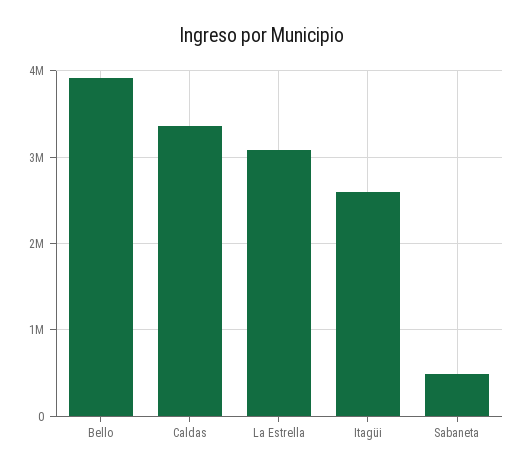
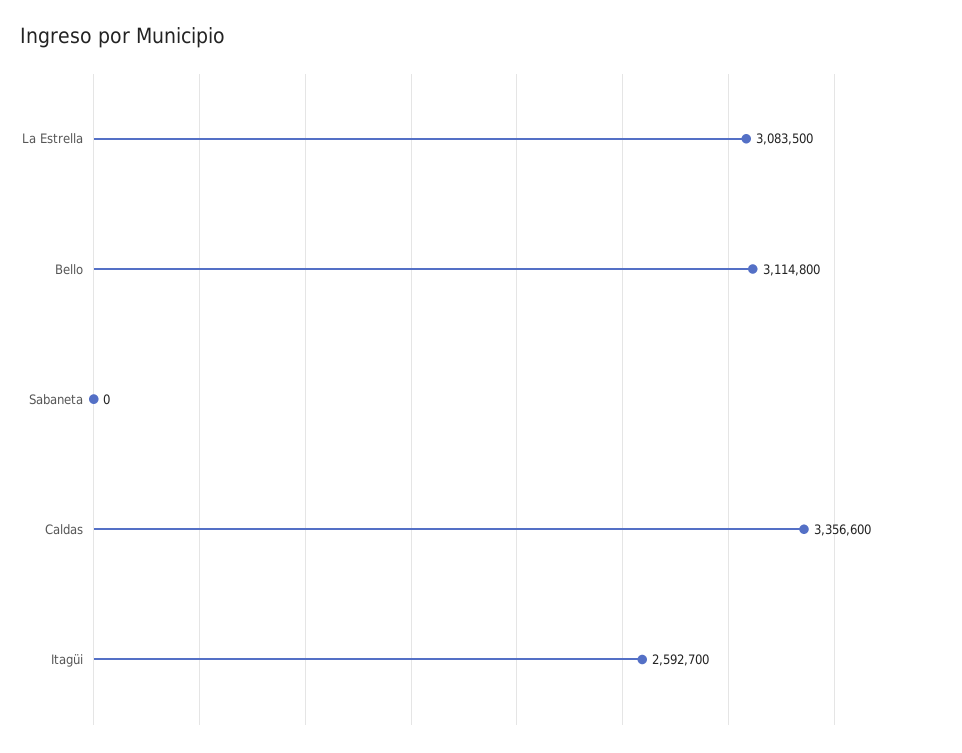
  {
-   "Bello": 3900000,
+   "Bello": 3114800,
    "Caldas": 3356600,
    "La Estrella": 3083500,
    "Itagüi": 2592700,
-   "Sabaneta": 500000
+   "Sabaneta": 0
  }

